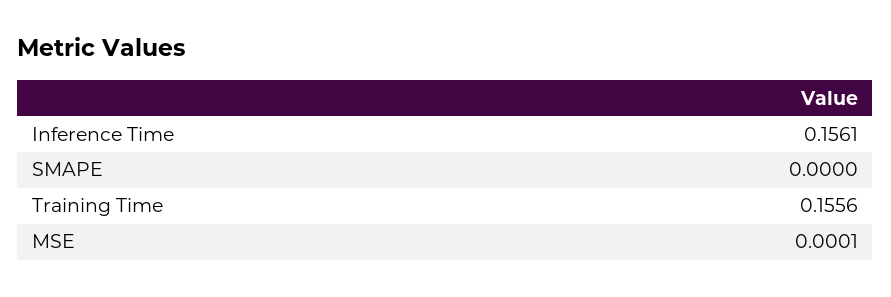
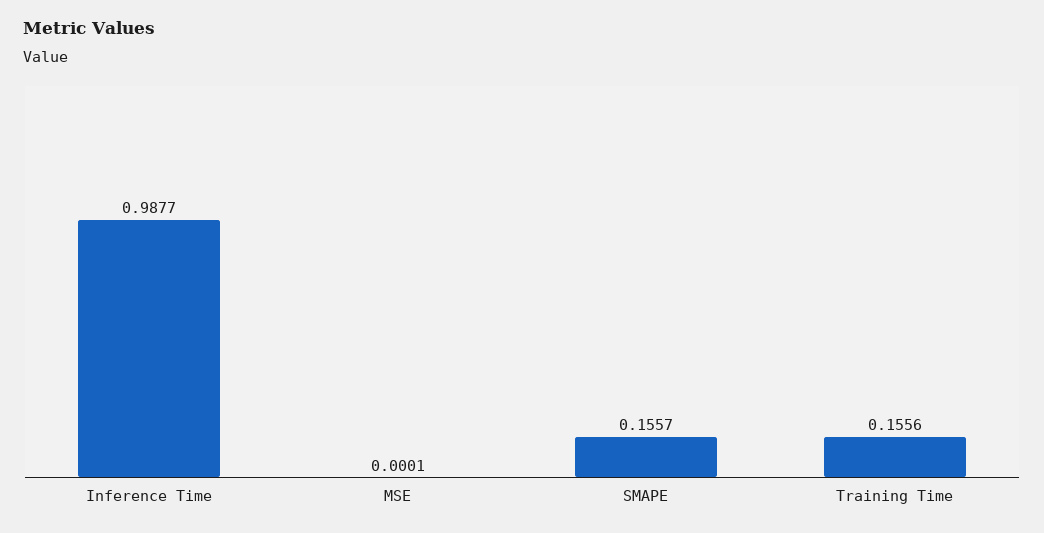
  {
-   "Inference Time": 0.1561,
+   "Inference Time": 0.9877,
-   "SMAPE": 0,
+   "SMAPE": 0.1557,
    "Training Time": 0.1556,
    "MSE": 0.0001
  }

